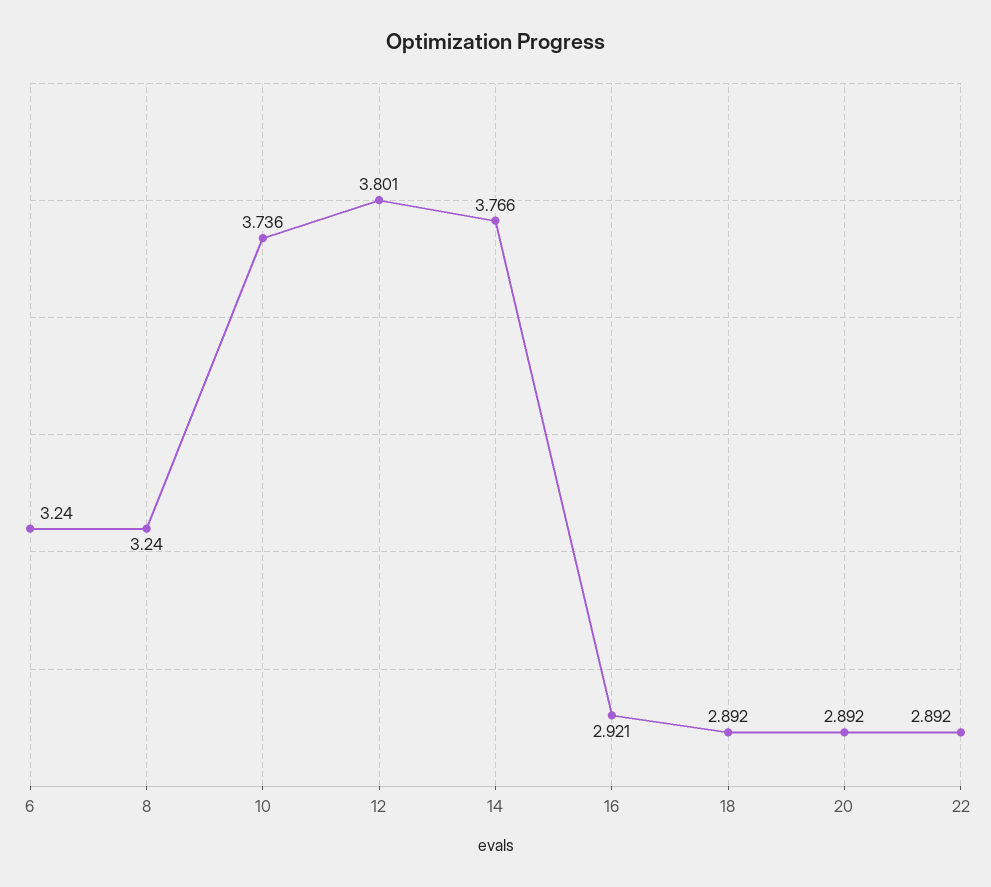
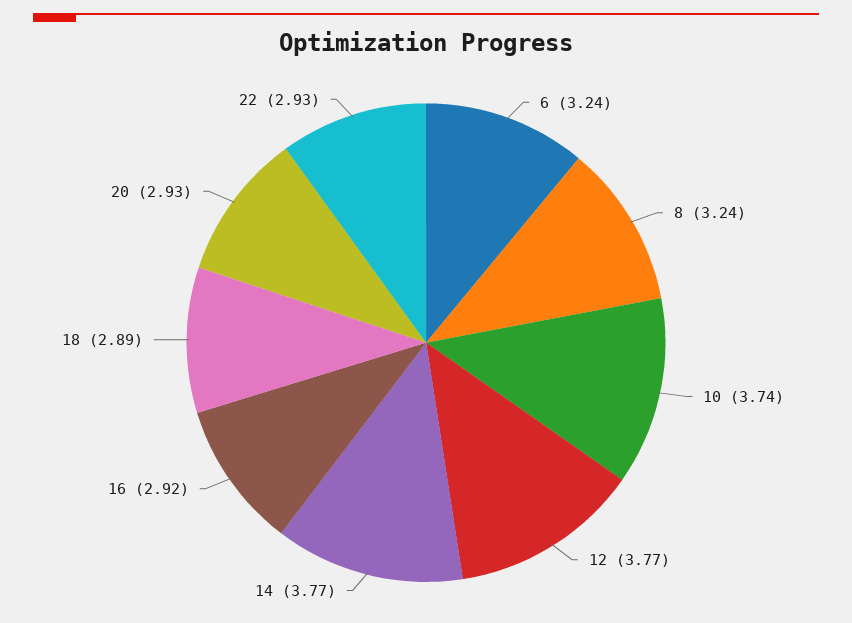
  {
    "6": 3.24,
    "8": 3.24,
    "10": 3.736,
-   "12": 3.801,
+   "12": 3.77,
    "14": 3.766,
    "16": 2.921,
    "18": 2.892,
-   "20": 2.892,
+   "20": 2.93,
-   "22": 2.892
+   "22": 2.93
  }

